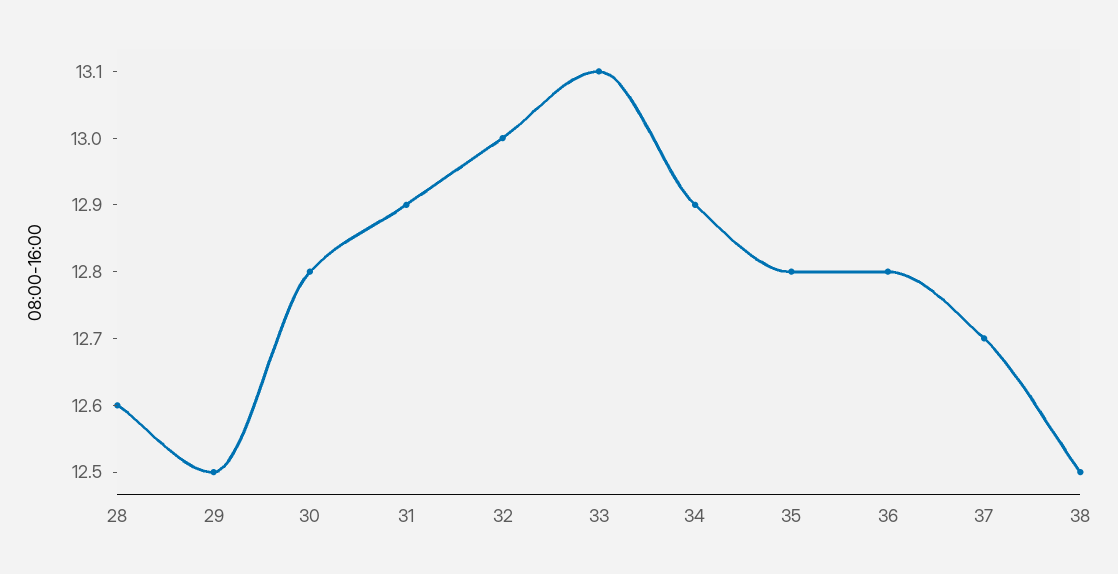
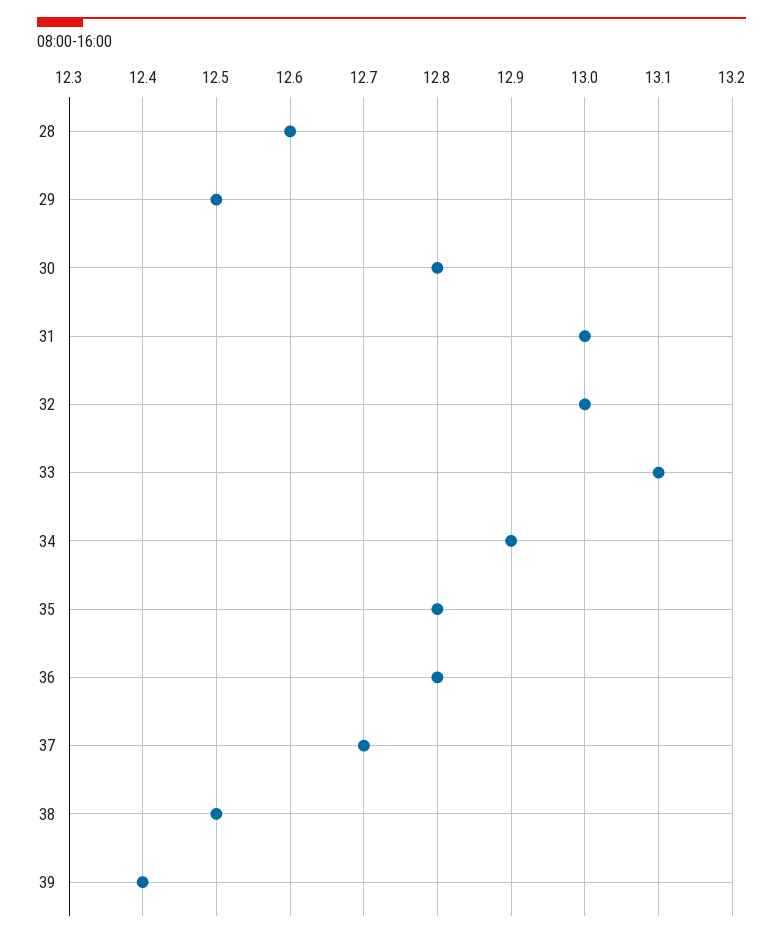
  {
    "28": 12.6,
    "29": 12.5,
    "30": 12.8,
-   "31": 12.9,
+   "31": 13,
    "32": 13,
    "33": 13.1,
    "34": 12.9,
    "35": 12.8,
    "36": 12.8,
    "37": 12.7,
-   "38": 12.5
+   "38": 12.5,
+   "39": 12.4
  }

